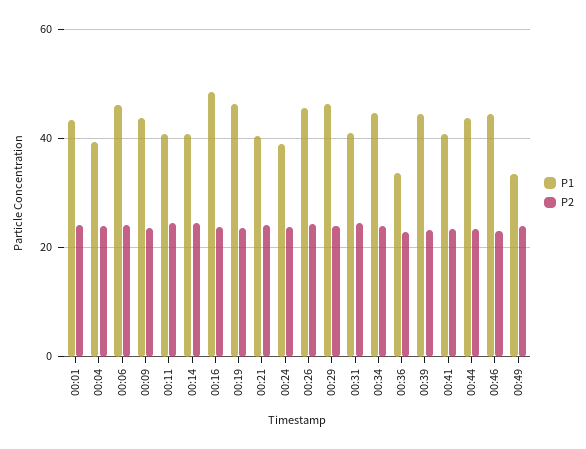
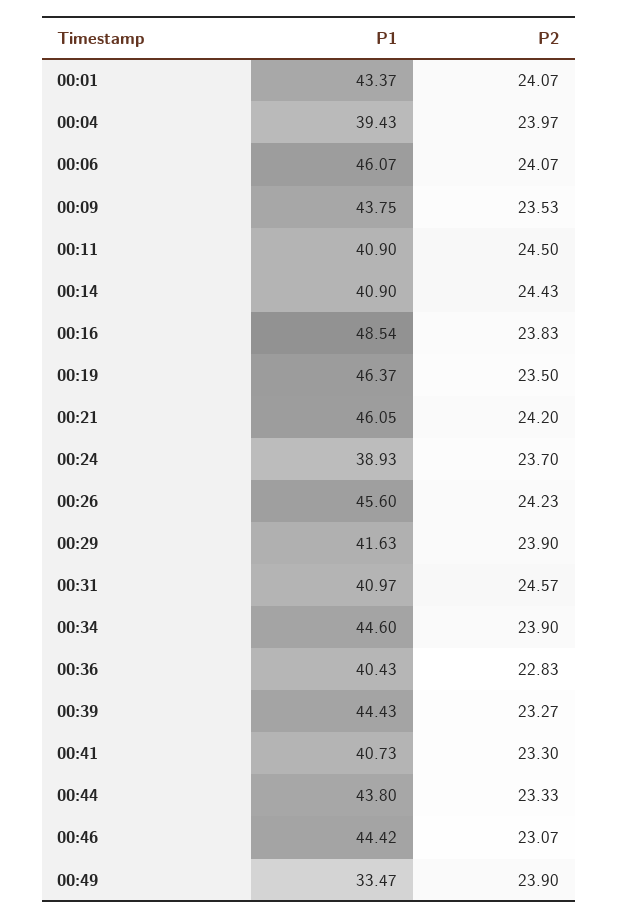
  {
    "P1": {
      "00:01": 43.37,
      "00:04": 39.43,
      "00:06": 46.07,
      "00:09": 43.75,
      "00:11": 40.9,
      "00:14": 40.9,
      "00:16": 48.54,
      "00:19": 46.37,
-     "00:21": 40,
+     "00:21": 46.05,
      "00:24": 38.93,
      "00:26": 45.6,
-     "00:29": 46,
+     "00:29": 41.63,
      "00:31": 40.97,
      "00:34": 44.6,
-     "00:36": 34,
+     "00:36": 40.43,
      "00:39": 44.43,
      "00:41": 40.73,
      "00:44": 43.8,
      "00:46": 44.42,
      "00:49": 33.47
    },
    "P2": {
      "00:01": 24.07,
      "00:04": 23.97,
      "00:06": 24.07,
      "00:09": 23.53,
      "00:11": 24.5,
      "00:14": 24.43,
      "00:16": 23.83,
      "00:19": 23.5,
      "00:21": 24.2,
      "00:24": 23.7,
      "00:26": 24.23,
      "00:29": 23.9,
      "00:31": 24.57,
      "00:34": 23.9,
      "00:36": 22.83,
      "00:39": 23.27,
      "00:41": 23.3,
      "00:44": 23.33,
      "00:46": 23.07,
      "00:49": 23.9
    }
  }

